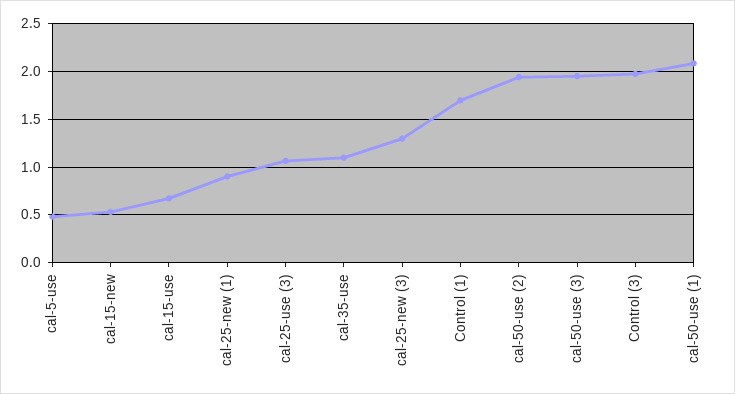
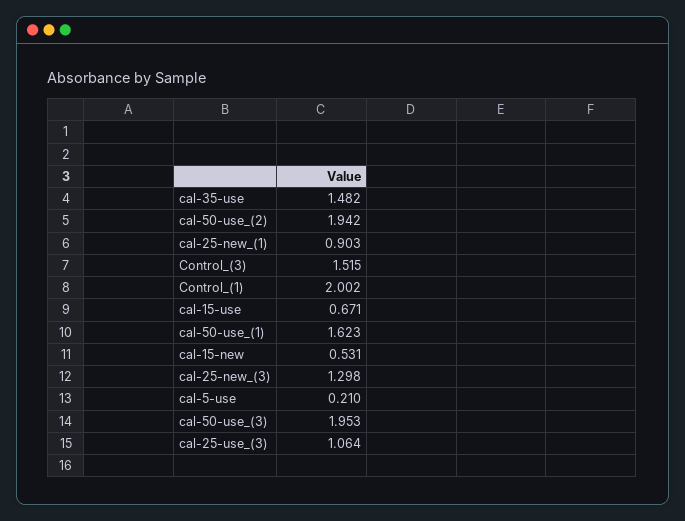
  {
-   "cal-5-use": 0.5,
+   "cal-5-use": 0.21,
    "cal-15-new": 0.531,
    "cal-15-use": 0.671,
    "cal-25-new (1)": 0.903,
    "cal-25-use (3)": 1.064,
-   "cal-35-use": 1.1,
+   "cal-35-use": 1.482,
    "cal-25-new (3)": 1.298,
-   "Control (1)": 1.7,
+   "Control (1)": 2.002,
    "cal-50-use (2)": 1.942,
    "cal-50-use (3)": 1.953,
-   "Control (3)": 2,
+   "Control (3)": 1.515,
-   "cal-50-use (1)": 2.1
+   "cal-50-use (1)": 1.623
  }

